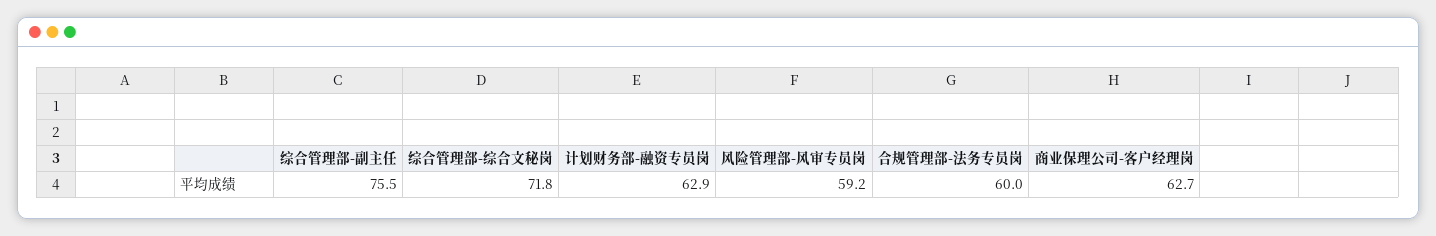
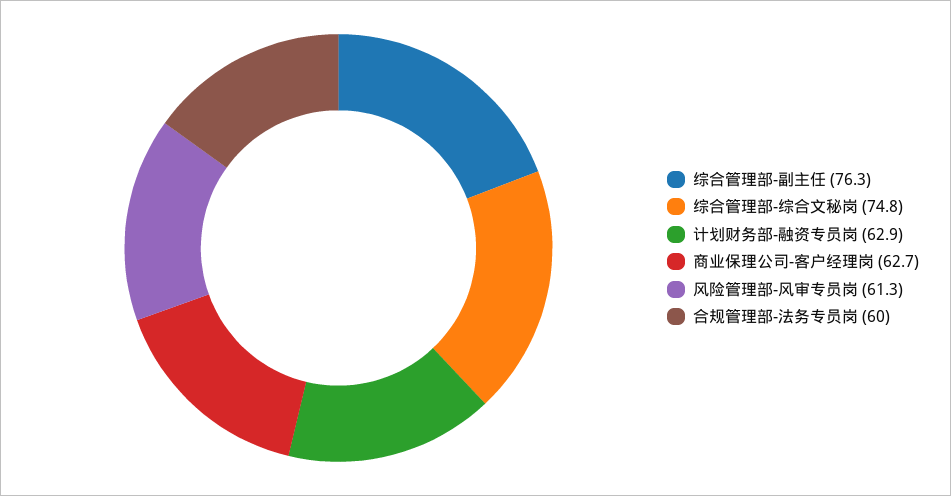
  {
-   "综合管理部-副主任": 75.5,
+   "综合管理部-副主任": 76.3,
-   "综合管理部-综合文秘岗": 71.8,
+   "综合管理部-综合文秘岗": 74.8,
    "计划财务部-融资专员岗": 62.9,
-   "风险管理部-风审专员岗": 59.2,
+   "风险管理部-风审专员岗": 61.3,
    "合规管理部-法务专员岗": 60,
    "商业保理公司-客户经理岗": 62.7
  }

